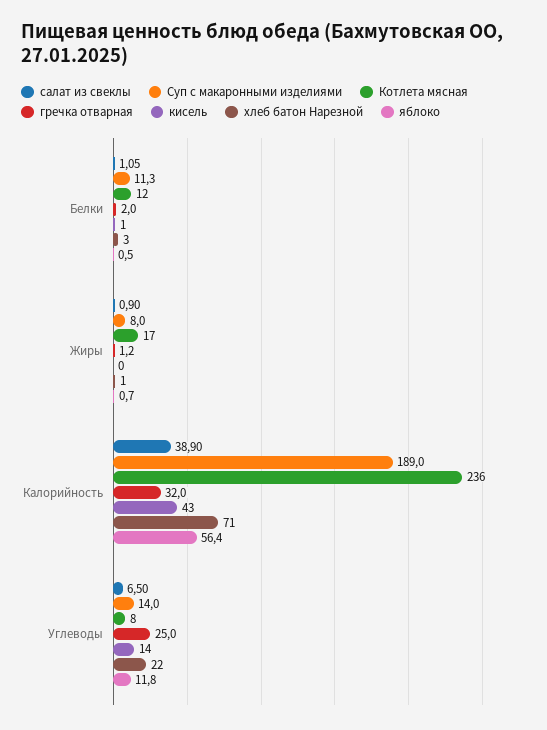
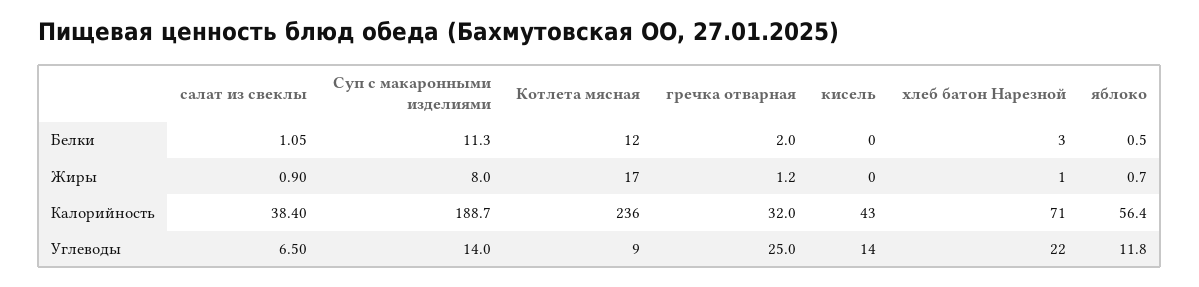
  {
    "салат из свеклы": {
      "Белки": 1.05,
      "Жиры": 0.9,
-     "Калорийность": 38.9,
+     "Калорийность": 38.4,
      "Углеводы": 6.5
    },
    "Суп с макаронными изделиями": {
      "Белки": 11.3,
      "Жиры": 8,
-     "Калорийность": 189,
+     "Калорийность": 188.7,
      "Углеводы": 14
    },
    "Котлета мясная": {
      "Белки": 12,
      "Жиры": 17,
      "Калорийность": 236,
-     "Углеводы": 8
+     "Углеводы": 9
    },
    "гречка отварная": {
      "Белки": 2,
      "Жиры": 1.2,
      "Калорийность": 32,
      "Углеводы": 25
    },
    "кисель": {
-     "Белки": 1,
+     "Белки": 0,
      "Жиры": 0,
      "Калорийность": 43,
      "Углеводы": 14
    },
    "хлеб батон Нарезной": {
      "Белки": 3,
      "Жиры": 1,
      "Калорийность": 71,
      "Углеводы": 22
    },
    "яблоко": {
      "Белки": 0.5,
      "Жиры": 0.7,
      "Калорийность": 56.4,
      "Углеводы": 11.8
    }
  }

